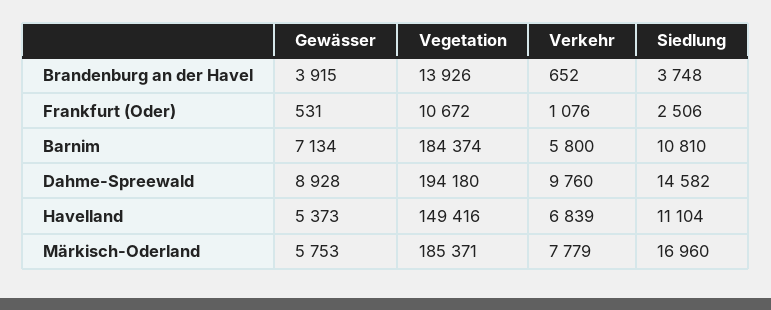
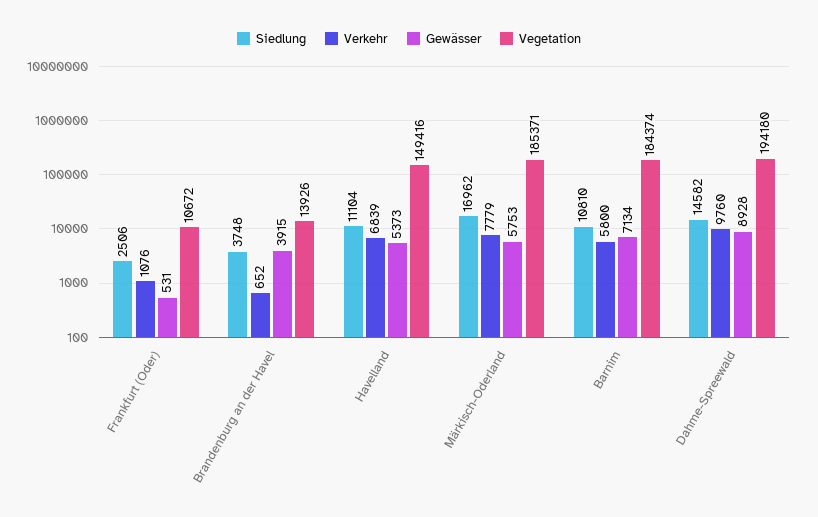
  {
    "Gewässer": {
      "Brandenburg an der Havel": 3915,
      "Frankfurt (Oder)": 531,
      "Barnim": 7134,
      "Dahme-Spreewald": 8928,
      "Havelland": 5373,
      "Märkisch-Oderland": 5753
    },
    "Vegetation": {
      "Brandenburg an der Havel": 13926,
      "Frankfurt (Oder)": 10672,
      "Barnim": 184374,
      "Dahme-Spreewald": 194180,
      "Havelland": 149416,
      "Märkisch-Oderland": 185371
    },
    "Verkehr": {
      "Brandenburg an der Havel": 652,
      "Frankfurt (Oder)": 1076,
      "Barnim": 5800,
      "Dahme-Spreewald": 9760,
      "Havelland": 6839,
      "Märkisch-Oderland": 7779
    },
    "Siedlung": {
      "Brandenburg an der Havel": 3748,
      "Frankfurt (Oder)": 2506,
      "Barnim": 10810,
      "Dahme-Spreewald": 14582,
      "Havelland": 11104,
-     "Märkisch-Oderland": 16960
+     "Märkisch-Oderland": 16962
    }
  }

